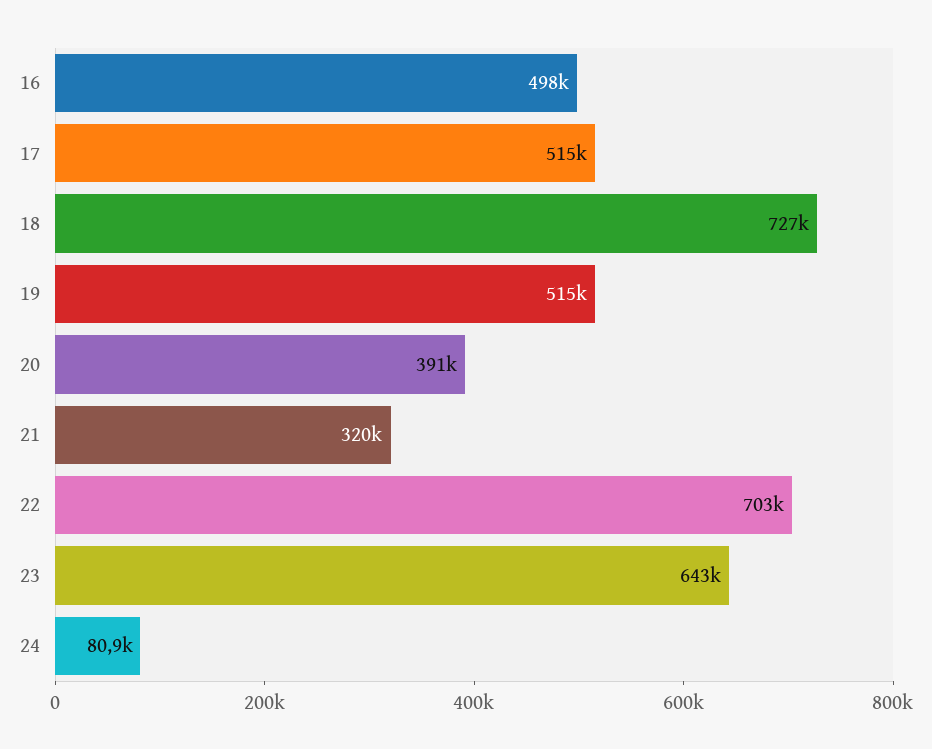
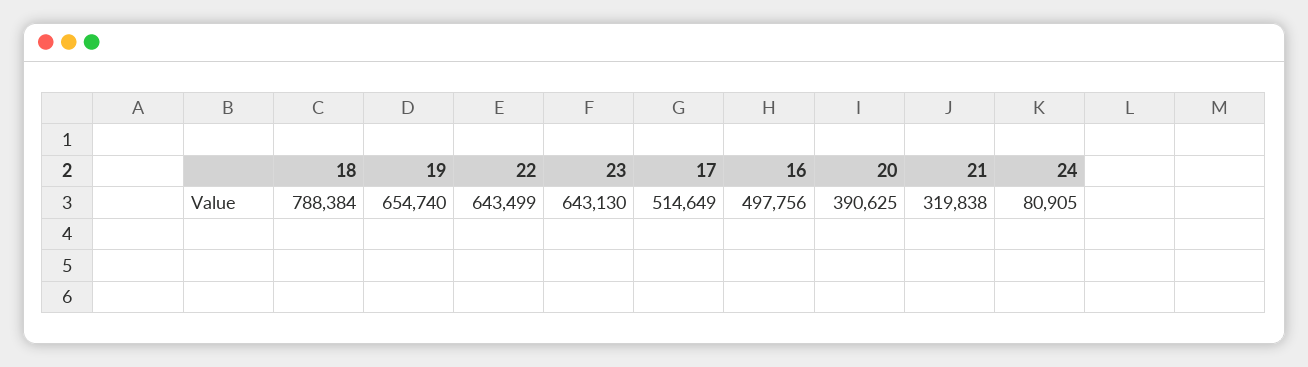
  {
    "16": 497756,
    "17": 514649,
-   "18": 727000,
+   "18": 788384,
-   "19": 515000,
+   "19": 654740,
    "20": 390625,
    "21": 319838,
-   "22": 703000,
+   "22": 643499,
    "23": 643130,
    "24": 80905
  }

